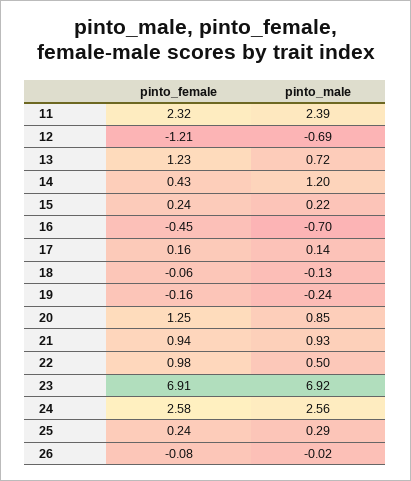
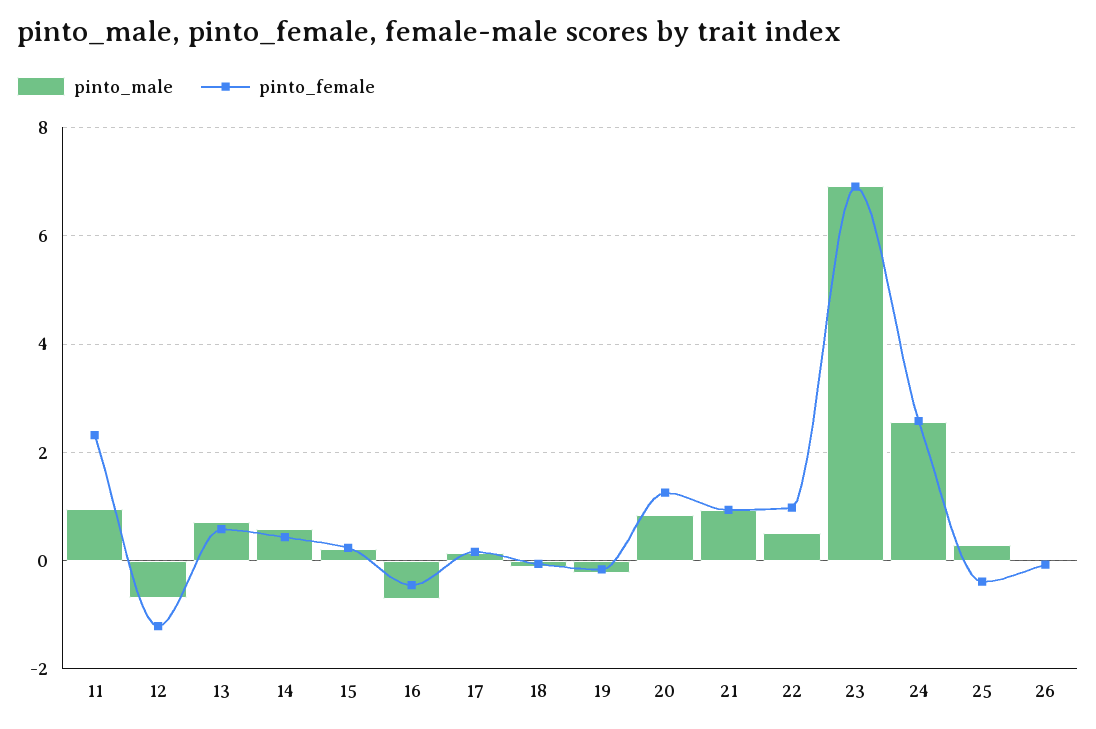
  {
    "pinto_female": {
      "11": 2.32,
      "12": -1.21,
-     "13": 1.23,
+     "13": 0.6,
      "14": 0.43,
      "15": 0.24,
      "16": -0.45,
      "17": 0.16,
      "18": -0.06,
      "19": -0.16,
      "20": 1.25,
      "21": 0.94,
      "22": 0.98,
      "23": 6.91,
      "24": 2.58,
-     "25": 0.24,
+     "25": -0.4,
      "26": -0.08
    },
    "pinto_male": {
-     "11": 2.39,
+     "11": 1,
      "12": -0.69,
      "13": 0.72,
-     "14": 1.2,
+     "14": 0.6,
      "15": 0.22,
      "16": -0.7,
      "17": 0.14,
      "18": -0.13,
      "19": -0.24,
      "20": 0.85,
      "21": 0.93,
      "22": 0.5,
      "23": 6.92,
      "24": 2.56,
      "25": 0.29,
      "26": -0.02
    }
  }

